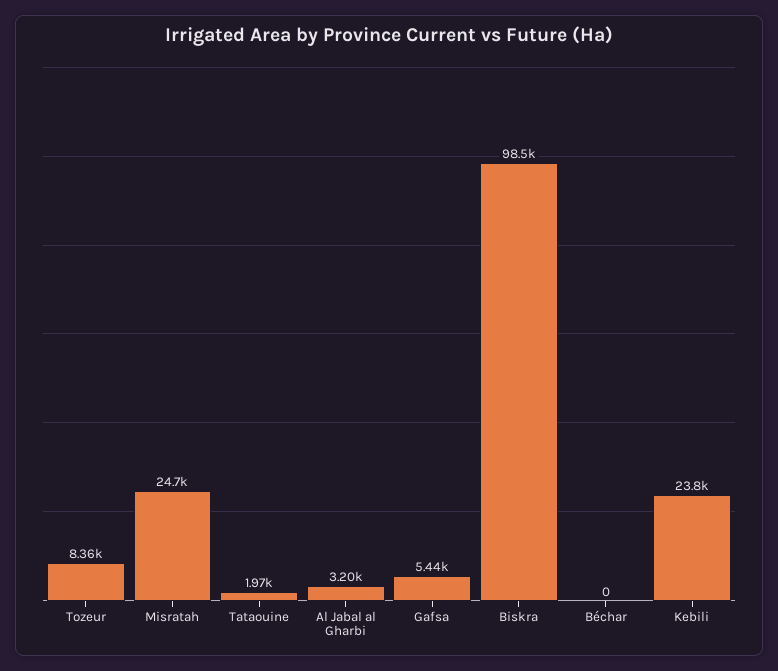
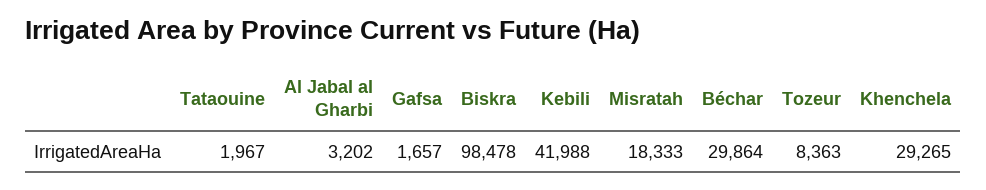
  {
    "Tozeur": 8363,
-   "Misratah": 24700,
+   "Misratah": 18333,
    "Tataouine": 1967,
    "Al Jabal al Gharbi": 3202,
-   "Gafsa": 5440,
+   "Gafsa": 1657,
    "Biskra": 98478,
-   "Béchar": 0,
+   "Béchar": 29864,
-   "Kebili": 23800
+   "Kebili": 41988,
+   "Khenchela": 29265
  }

